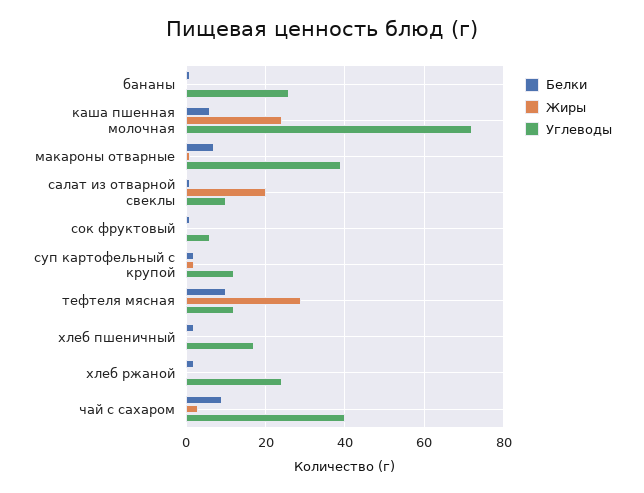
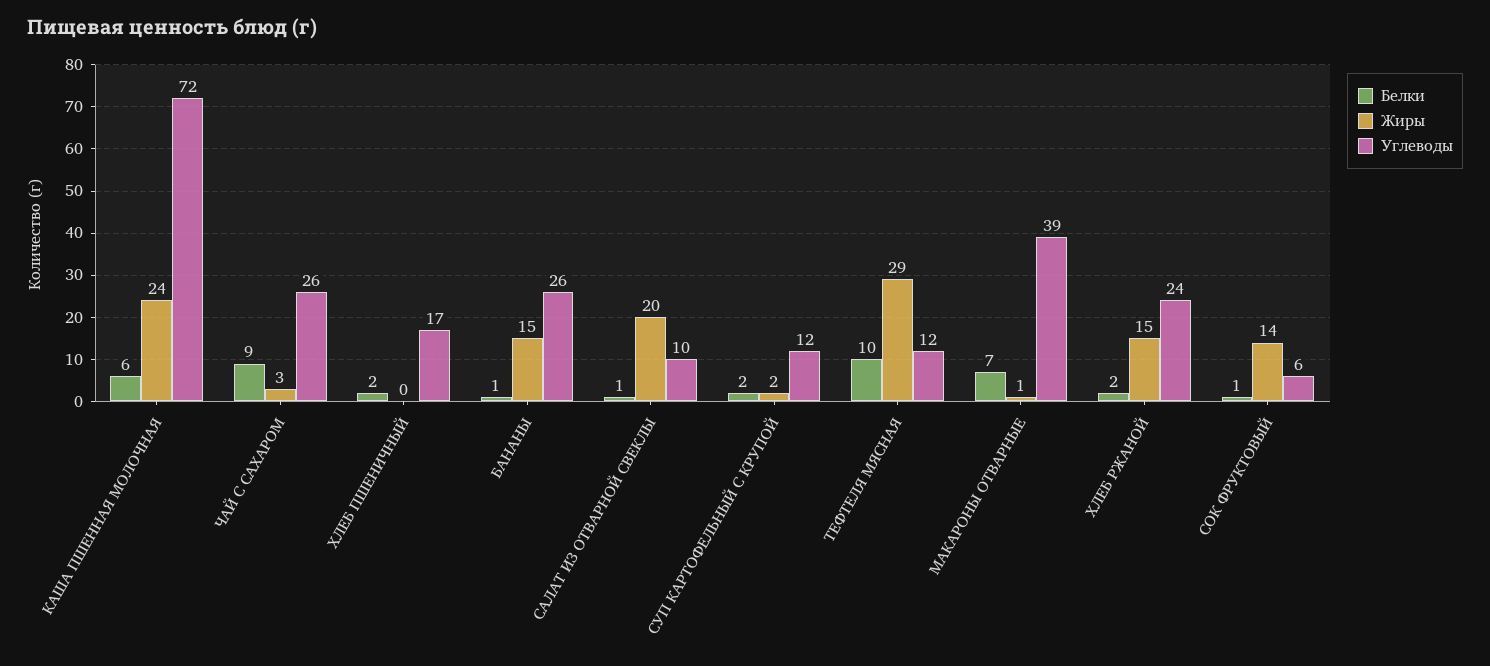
  {
    "Белки": {
      "бананы": 1,
      "каша пшенная молочная": 6,
      "макароны отварные": 7,
      "салат из отварной свеклы": 1,
      "сок фруктовый": 1,
      "суп картофельный с крупой": 2,
      "тефтеля мясная": 10,
      "хлеб пшеничный": 2,
      "хлеб ржаной": 2,
      "чай с сахаром": 9
    },
    "Жиры": {
-     "бананы": 0,
+     "бананы": 15,
      "каша пшенная молочная": 24,
      "макароны отварные": 1,
      "салат из отварной свеклы": 20,
-     "сок фруктовый": 0,
+     "сок фруктовый": 14,
      "суп картофельный с крупой": 2,
      "тефтеля мясная": 29,
      "хлеб пшеничный": 0,
-     "хлеб ржаной": 0,
+     "хлеб ржаной": 15,
      "чай с сахаром": 3
    },
    "Углеводы": {
      "бананы": 26,
      "каша пшенная молочная": 72,
      "макароны отварные": 39,
      "салат из отварной свеклы": 10,
      "сок фруктовый": 6,
      "суп картофельный с крупой": 12,
      "тефтеля мясная": 12,
      "хлеб пшеничный": 17,
      "хлеб ржаной": 24,
-     "чай с сахаром": 40
+     "чай с сахаром": 26
    }
  }

